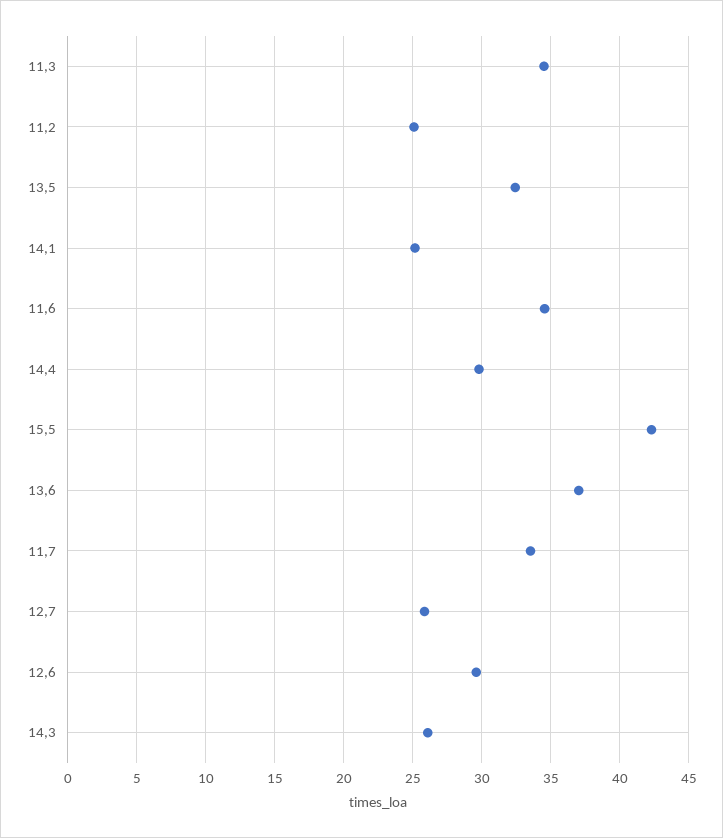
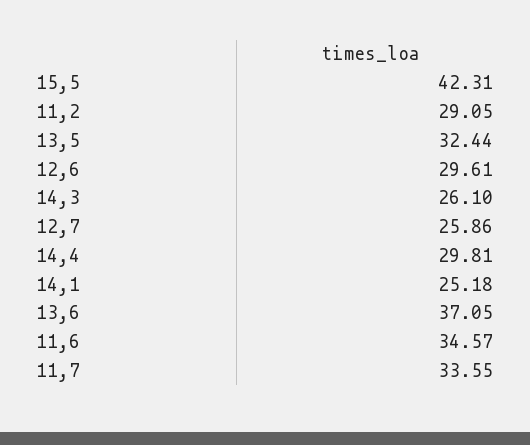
  {
-   "11,3": 34.5,
-   "11,2": 25,
+   "11,2": 29.05,
    "13,5": 32.44,
    "14,1": 25.18,
    "11,6": 34.57,
    "14,4": 29.81,
    "15,5": 42.31,
    "13,6": 37.05,
    "11,7": 33.55,
    "12,7": 25.86,
    "12,6": 29.61,
    "14,3": 26.1
  }

